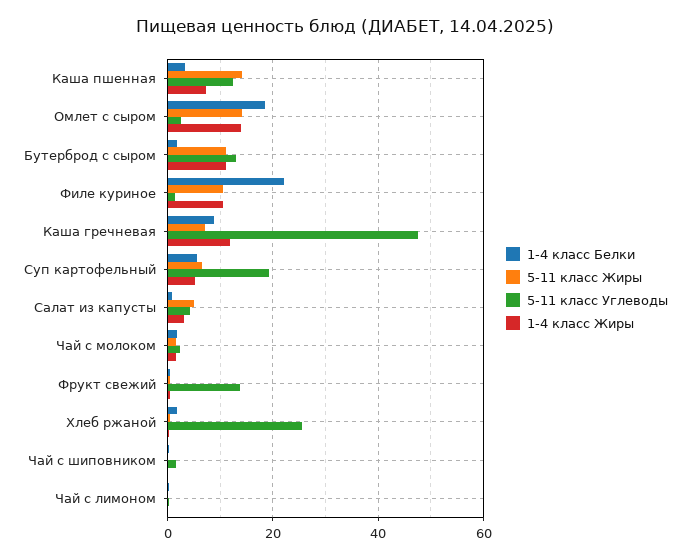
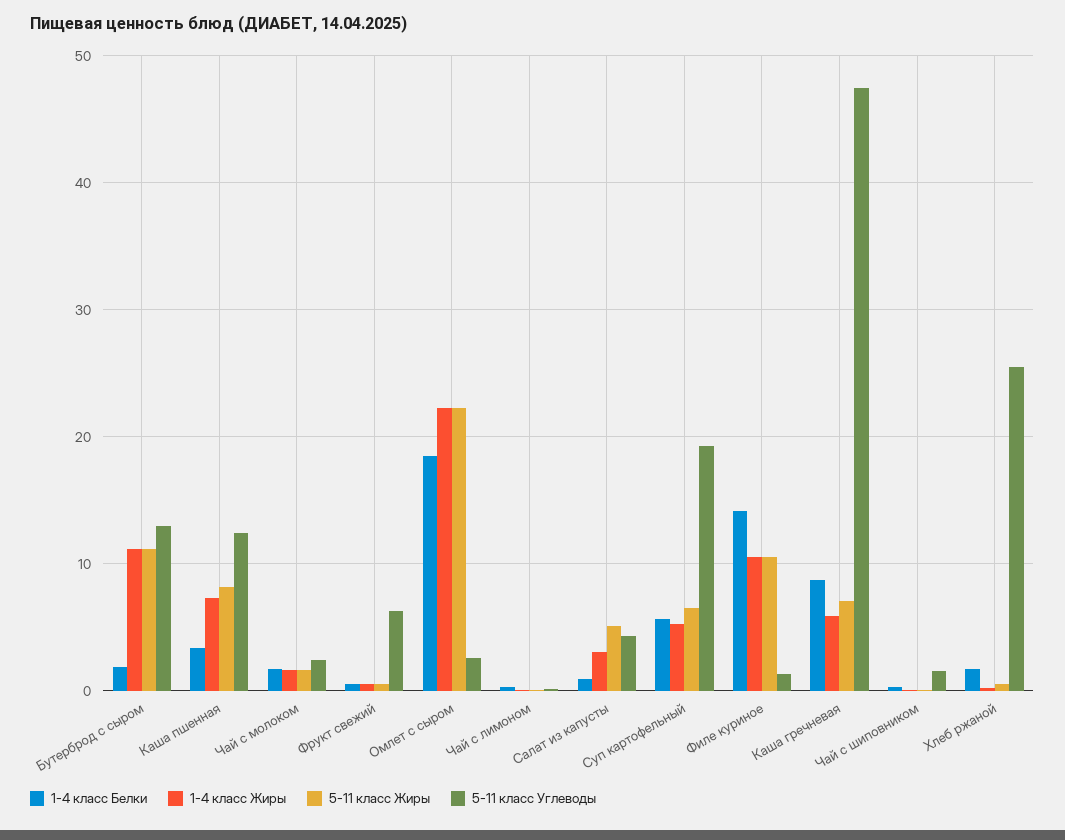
  {
    "1-4 класс Белки": {
      "Каша пшенная": 3,
      "Омлет с сыром": 19,
      "Бутерброд с сыром": 2,
-     "Филе куриное": 22,
+     "Филе куриное": 14,
      "Каша гречневая": 9,
      "Суп картофельный": 6,
      "Салат из капусты": 1,
      "Чай с молоком": 2,
      "Фрукт свежий": 1,
      "Хлеб ржаной": 2,
      "Чай с шиповником": 0,
      "Чай с лимоном": 0
    },
    "5-11 класс Жиры": {
-     "Каша пшенная": 14,
+     "Каша пшенная": 8,
-     "Омлет с сыром": 14,
+     "Омлет с сыром": 22,
      "Бутерброд с сыром": 11,
      "Филе куриное": 11,
      "Каша гречневая": 7,
      "Суп картофельный": 7,
      "Салат из капусты": 5,
      "Чай с молоком": 2,
      "Фрукт свежий": 1,
      "Хлеб ржаной": 1,
      "Чай с шиповником": 0,
      "Чай с лимоном": 0
    },
    "5-11 класс Углеводы": {
      "Каша пшенная": 12,
      "Омлет с сыром": 3,
      "Бутерброд с сыром": 13,
      "Филе куриное": 1,
      "Каша гречневая": 47,
      "Суп картофельный": 19,
      "Салат из капусты": 4,
      "Чай с молоком": 2,
-     "Фрукт свежий": 14,
+     "Фрукт свежий": 6,
      "Хлеб ржаной": 26,
      "Чай с шиповником": 2,
      "Чай с лимоном": 0
    },
    "1-4 класс Жиры": {
      "Каша пшенная": 7,
-     "Омлет с сыром": 14,
+     "Омлет с сыром": 22,
      "Бутерброд с сыром": 11,
      "Филе куриное": 11,
-     "Каша гречневая": 12,
+     "Каша гречневая": 6,
      "Суп картофельный": 5,
      "Салат из капусты": 3,
      "Чай с молоком": 2,
      "Фрукт свежий": 1,
      "Хлеб ржаной": 0,
      "Чай с шиповником": 0,
      "Чай с лимоном": 0
    }
  }

